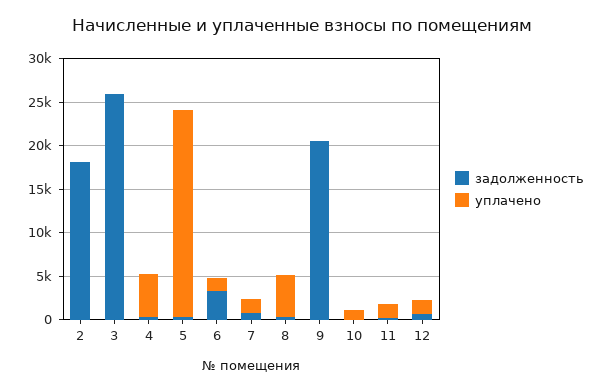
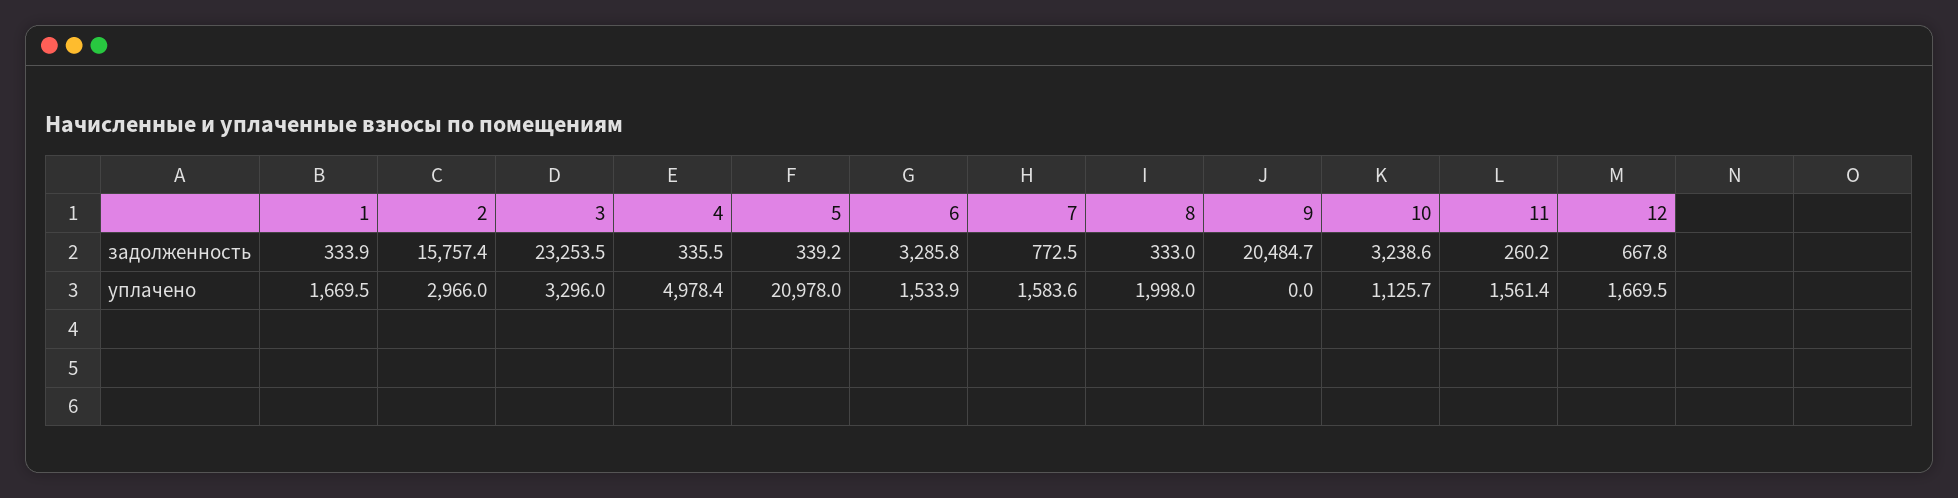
  {
    "задолженность": {
-     "2": 18000,
+     "2": 15757.4,
-     "3": 26000,
+     "3": 23253.5,
      "4": 335.5,
      "5": 339.2,
      "6": 3285.8,
      "7": 772.5,
      "8": 333,
      "9": 20484.7,
-     "10": 0,
+     "10": 3238.6,
      "11": 260.2,
-     "12": 667.8
+     "12": 667.8,
+     "1": 333.9
    },
    "уплачено": {
-     "2": 0,
+     "2": 2966,
-     "3": 0,
+     "3": 3296,
      "4": 4978.4,
-     "5": 24000,
+     "5": 20978,
      "6": 1533.9,
      "7": 1583.6,
-     "8": 5000,
+     "8": 1998,
      "9": 0,
      "10": 1125.7,
      "11": 1561.4,
-     "12": 1669.5
+     "12": 1669.5,
+     "1": 1669.5
    }
  }

